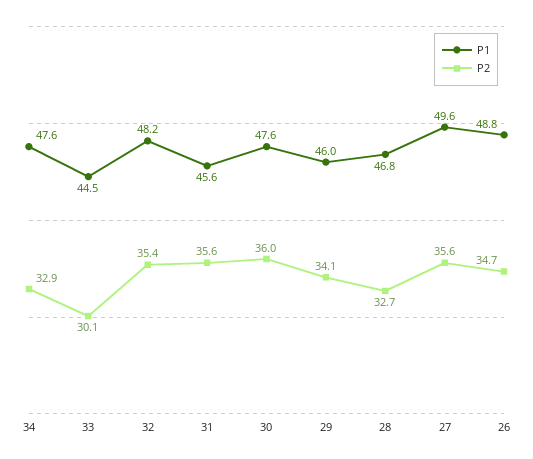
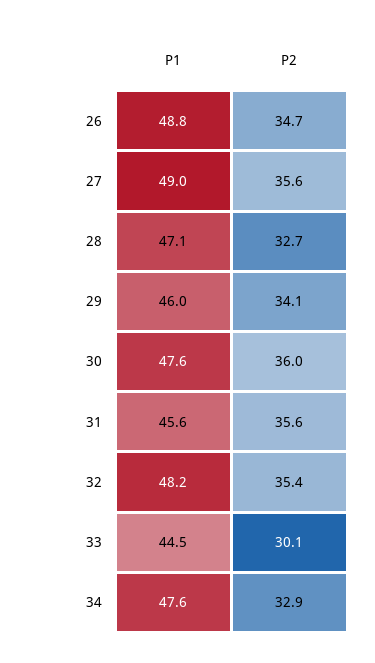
  {
    "P1": {
      "34": 47.6,
      "33": 44.5,
      "32": 48.2,
      "31": 45.6,
      "30": 47.6,
      "29": 46,
-     "28": 46.8,
+     "28": 47.1,
-     "27": 49.6,
+     "27": 49,
      "26": 48.8
    },
    "P2": {
      "34": 32.9,
      "33": 30.1,
      "32": 35.4,
      "31": 35.6,
      "30": 36,
      "29": 34.1,
      "28": 32.7,
      "27": 35.6,
      "26": 34.7
    }
  }

